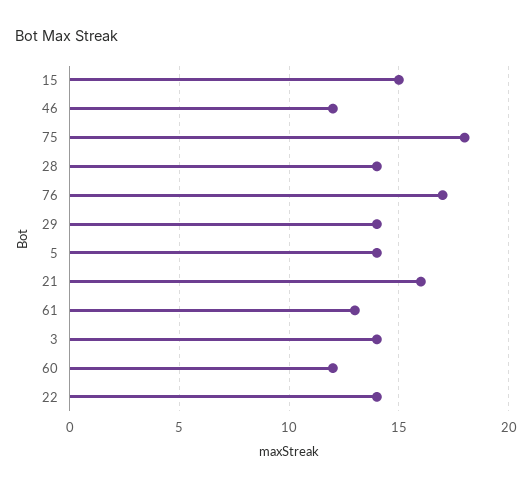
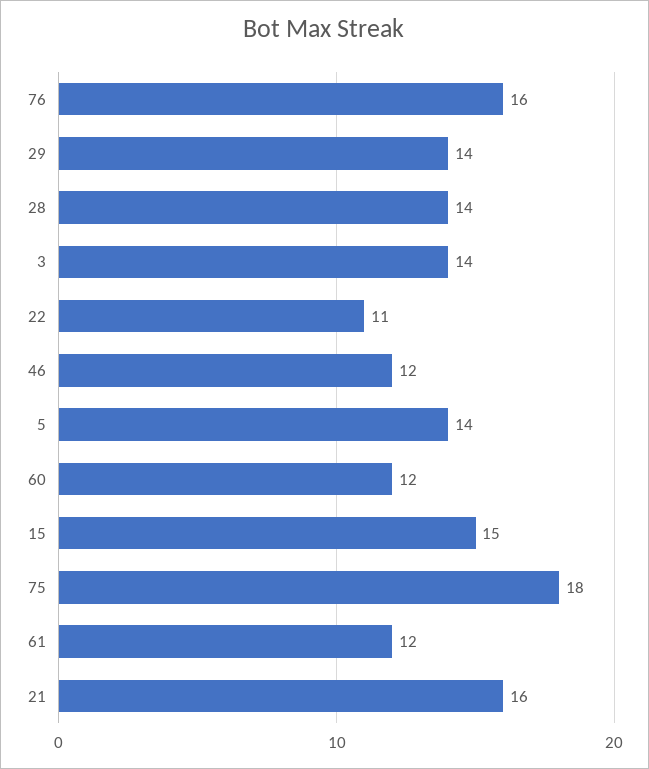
  {
    "15": 15,
    "46": 12,
    "75": 18,
    "28": 14,
-   "76": 17,
+   "76": 16,
    "29": 14,
    "5": 14,
    "21": 16,
-   "61": 13,
+   "61": 12,
    "3": 14,
    "60": 12,
-   "22": 14
+   "22": 11
  }

